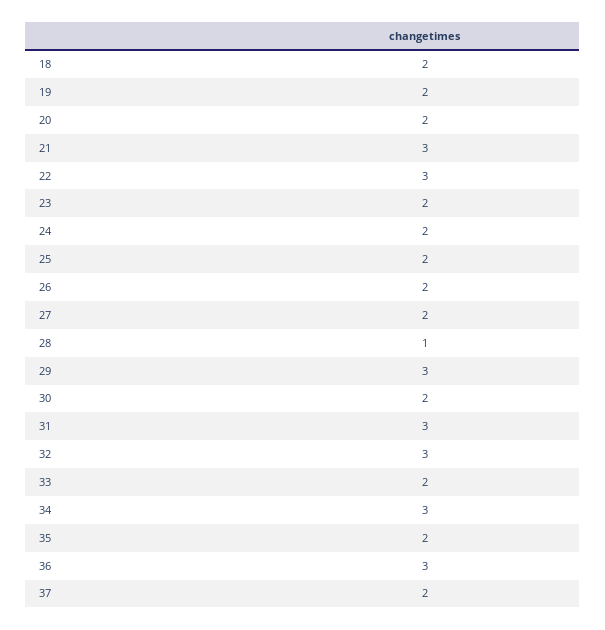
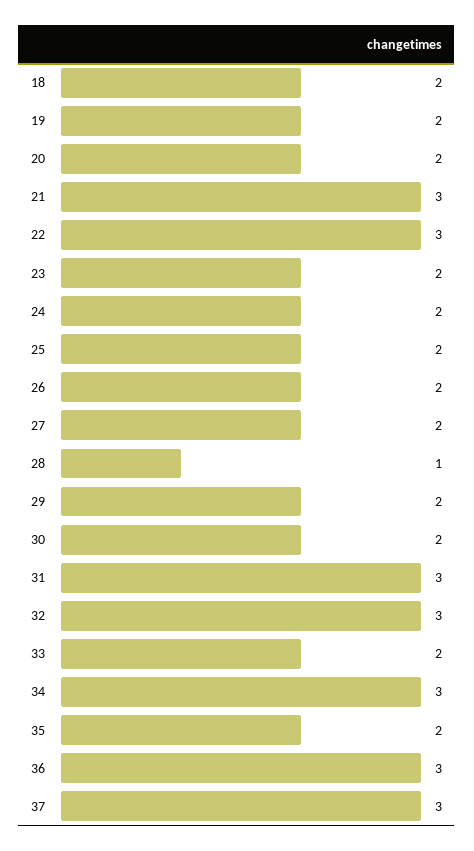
  {
    "18": 2,
    "19": 2,
    "20": 2,
    "21": 3,
    "22": 3,
    "23": 2,
    "24": 2,
    "25": 2,
    "26": 2,
    "27": 2,
    "28": 1,
-   "29": 3,
+   "29": 2,
    "30": 2,
    "31": 3,
    "32": 3,
    "33": 2,
    "34": 3,
    "35": 2,
    "36": 3,
-   "37": 2
+   "37": 3
  }

